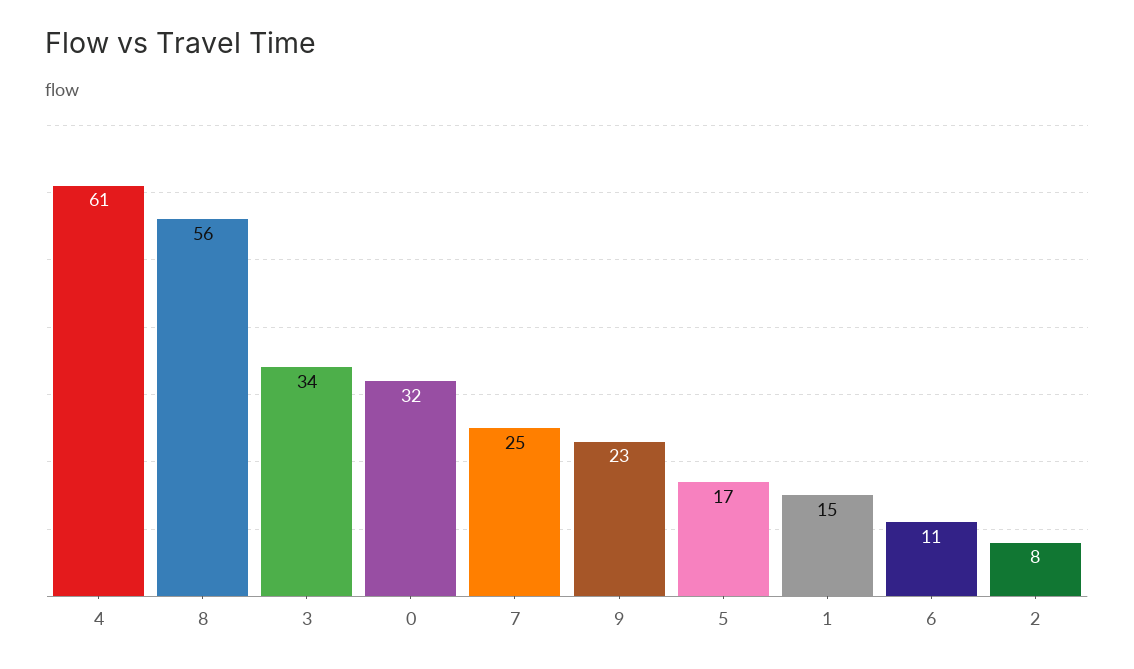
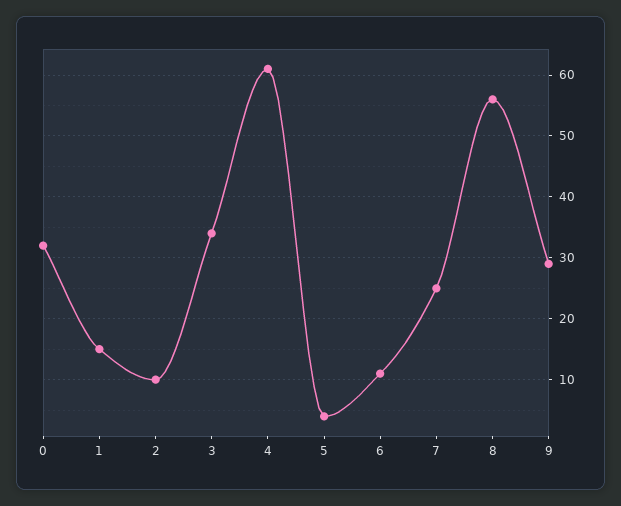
  {
    "4": 61,
    "8": 56,
    "3": 34,
    "0": 32,
    "7": 25,
-   "9": 23,
+   "9": 29,
-   "5": 17,
+   "5": 4,
    "1": 15,
    "6": 11,
-   "2": 8
+   "2": 10
  }

